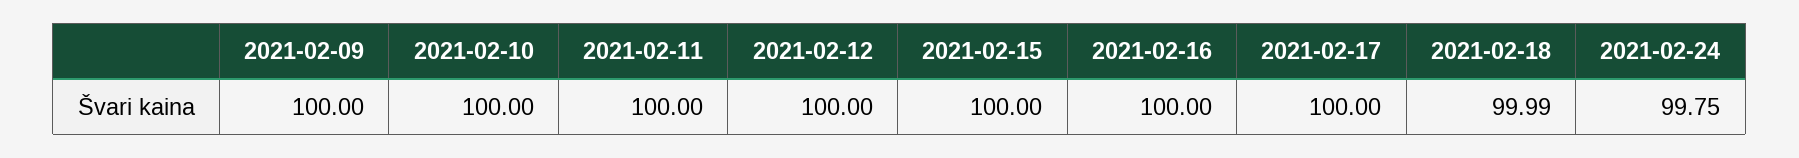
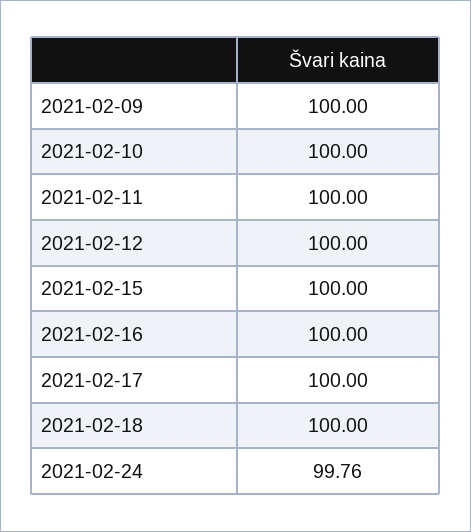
  {
    "2021-02-09": 100,
    "2021-02-10": 100,
    "2021-02-11": 100,
    "2021-02-12": 100,
    "2021-02-15": 100,
    "2021-02-16": 100,
    "2021-02-17": 100,
-   "2021-02-18": 99.99,
+   "2021-02-18": 100,
-   "2021-02-24": 99.75
+   "2021-02-24": 99.76
  }

